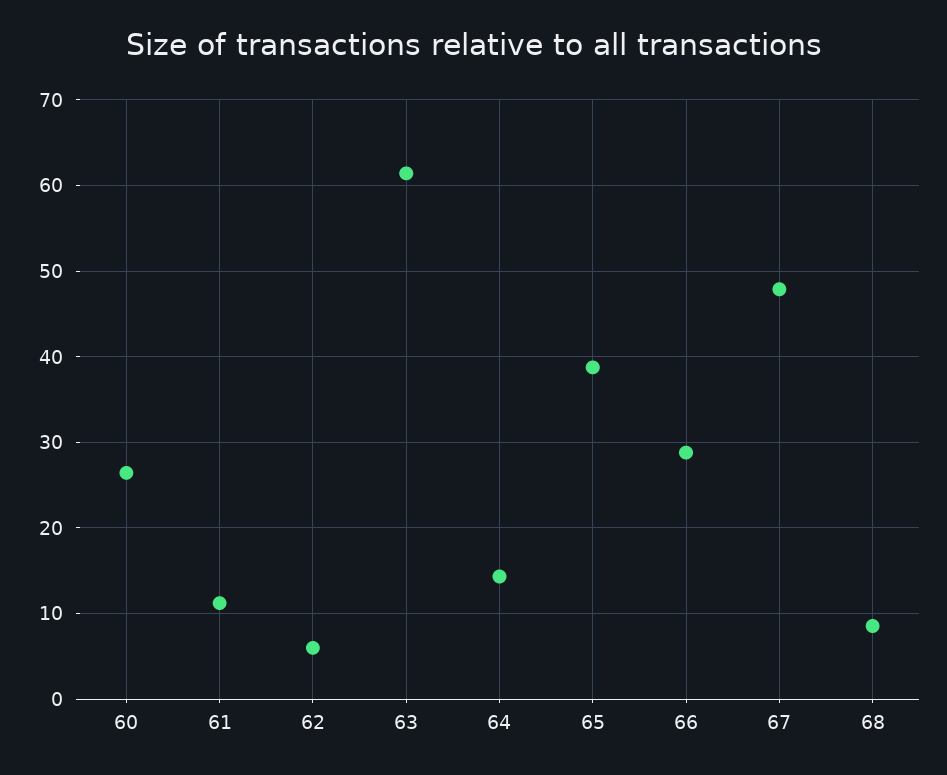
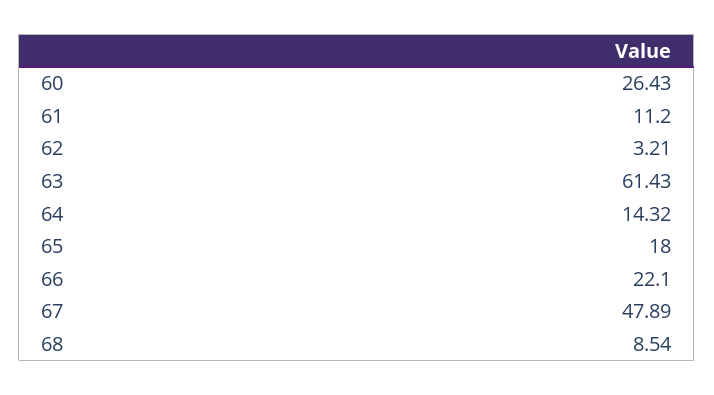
  {
    "60": 26.43,
    "61": 11.2,
-   "62": 6,
+   "62": 3.21,
    "63": 61.43,
    "64": 14.32,
-   "65": 39,
+   "65": 18,
-   "66": 29,
+   "66": 22.1,
    "67": 47.89,
    "68": 8.54
  }

